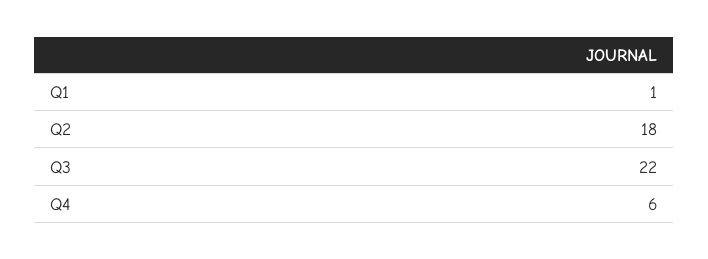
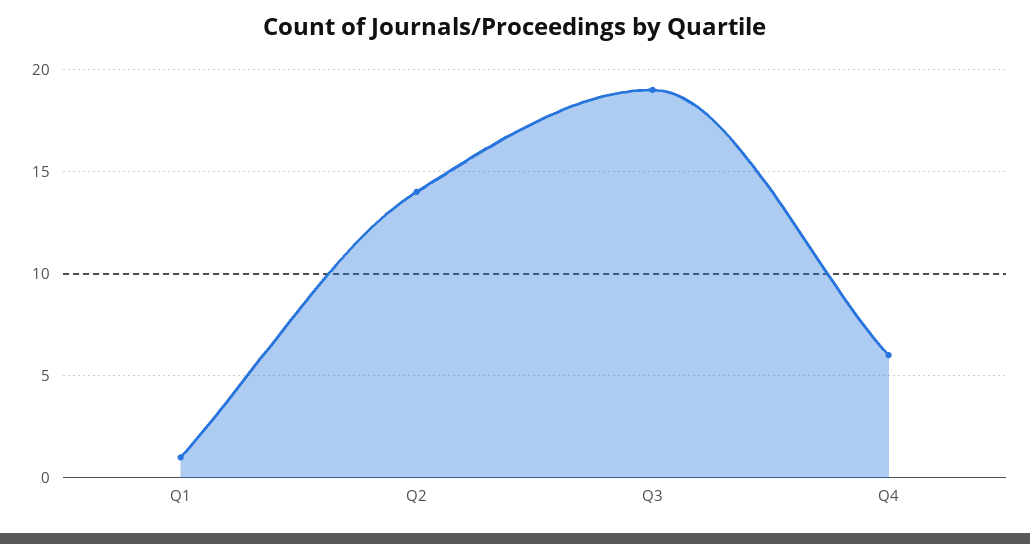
  {
    "Q1": 1,
-   "Q2": 18,
+   "Q2": 14,
-   "Q3": 22,
+   "Q3": 19,
    "Q4": 6
  }

